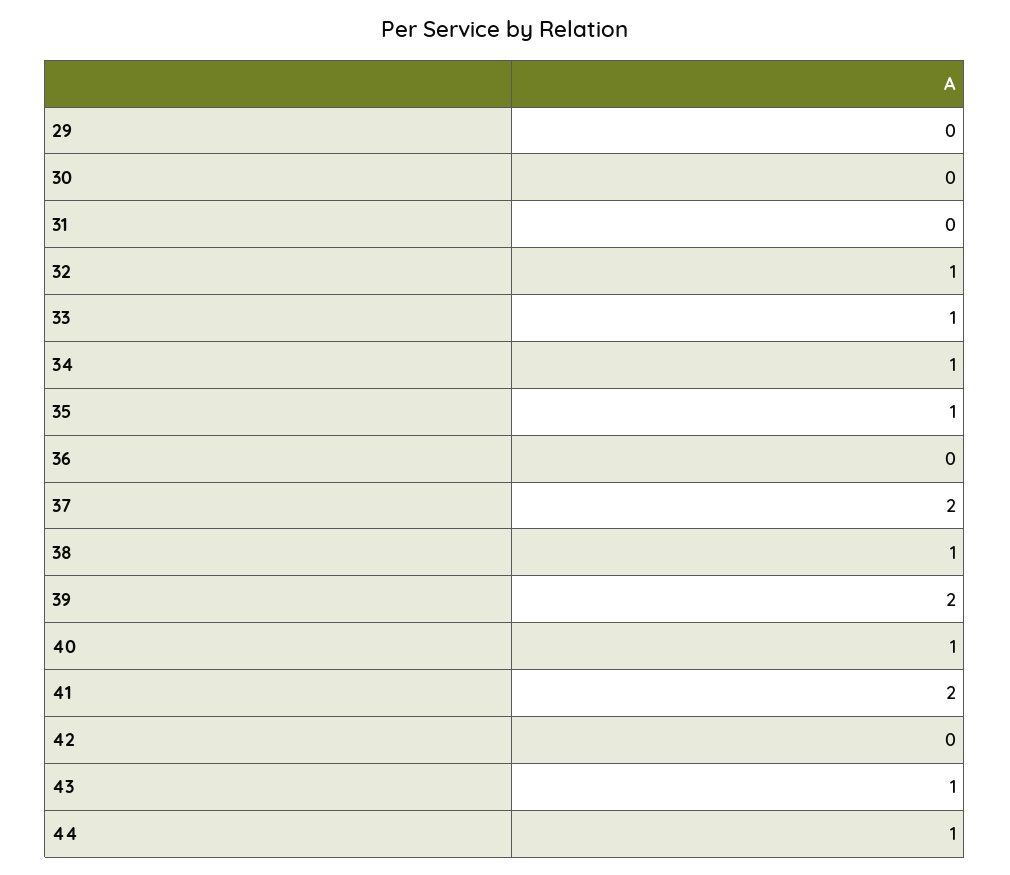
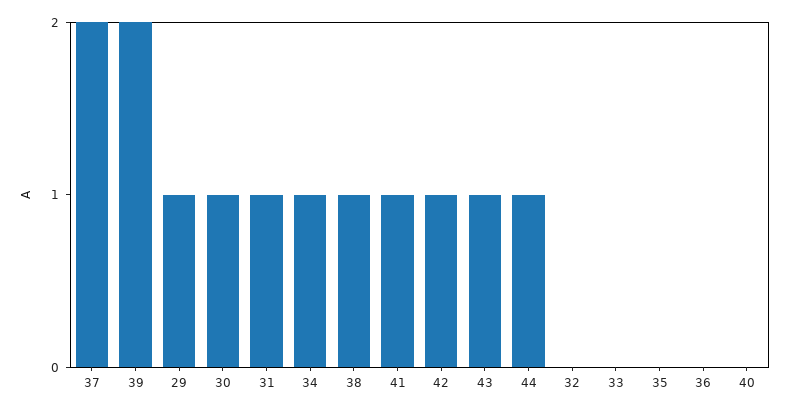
  {
-   "29": 0,
+   "29": 1,
-   "30": 0,
+   "30": 1,
-   "31": 0,
+   "31": 1,
-   "32": 1,
+   "32": 0,
-   "33": 1,
+   "33": 0,
    "34": 1,
-   "35": 1,
+   "35": 0,
    "36": 0,
    "37": 2,
    "38": 1,
    "39": 2,
-   "40": 1,
+   "40": 0,
-   "41": 2,
+   "41": 1,
-   "42": 0,
+   "42": 1,
    "43": 1,
    "44": 1
  }

